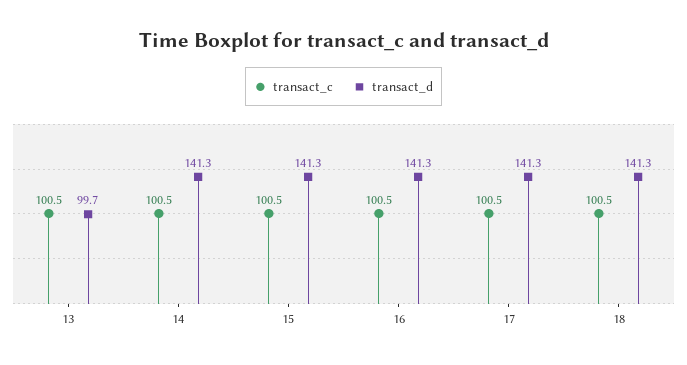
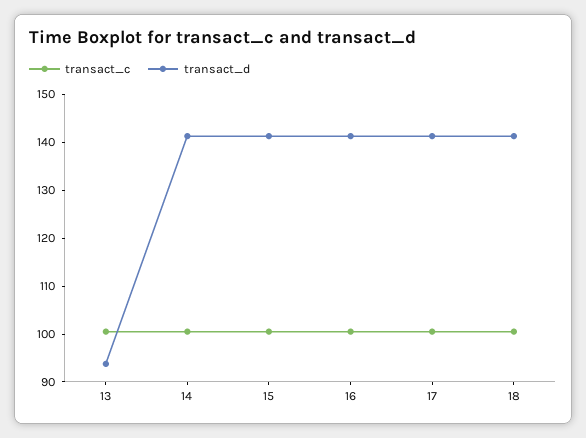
  {
    "transact_c": {
      "13": 100.5,
      "14": 100.5,
      "15": 100.5,
      "16": 100.5,
      "17": 100.5,
      "18": 100.5
    },
    "transact_d": {
-     "13": 99.7,
+     "13": 94,
      "14": 141.3,
      "15": 141.3,
      "16": 141.3,
      "17": 141.3,
      "18": 141.3
    }
  }

